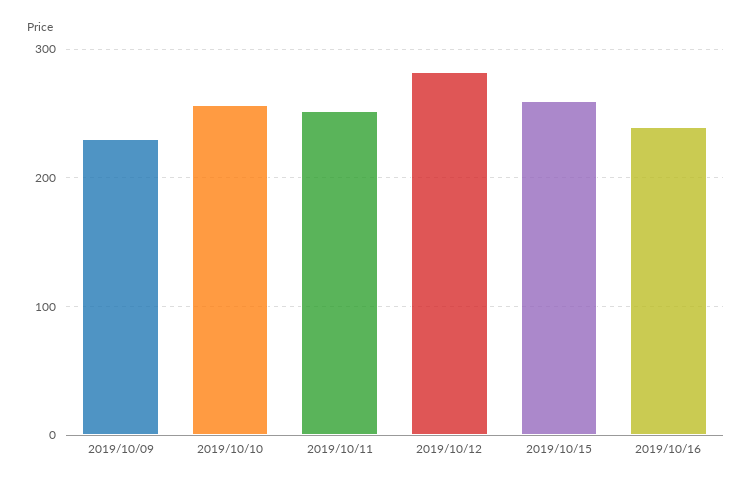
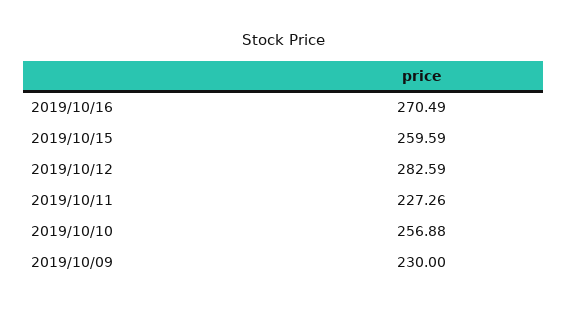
  {
    "2019/10/09": 230,
    "2019/10/10": 256.88,
-   "2019/10/11": 250,
+   "2019/10/11": 227.26,
    "2019/10/12": 282.59,
    "2019/10/15": 259.59,
-   "2019/10/16": 240
+   "2019/10/16": 270.49
  }

